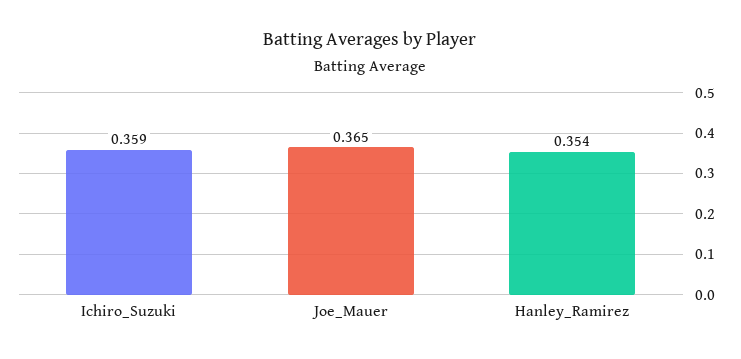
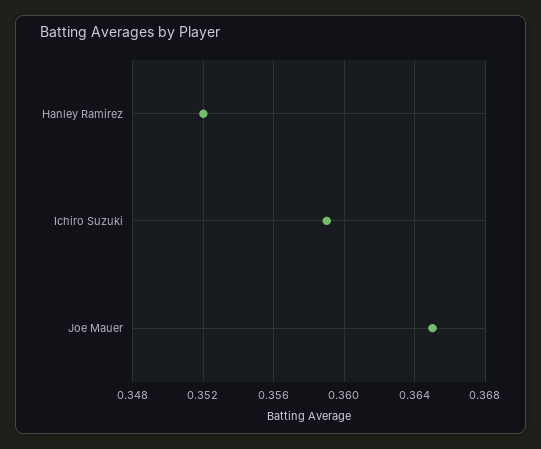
  {
    "Ichiro_Suzuki": 0.359,
    "Joe_Mauer": 0.365,
-   "Hanley_Ramirez": 0.354
+   "Hanley_Ramirez": 0.352
  }

